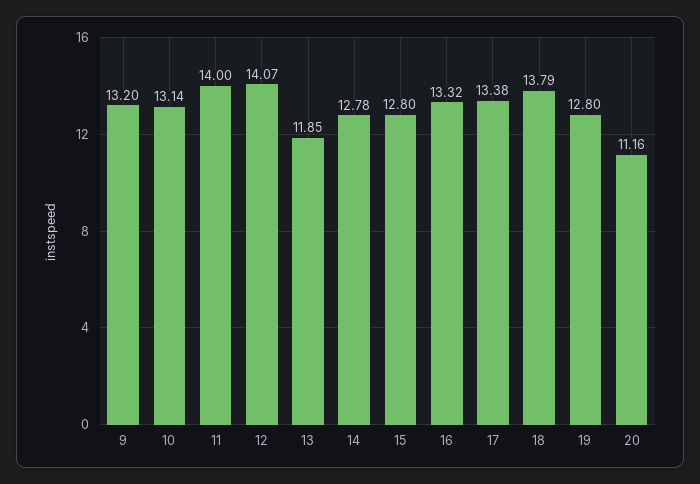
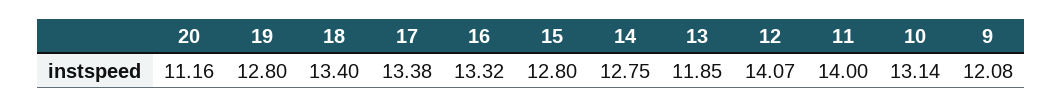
  {
-   "9": 13.2,
+   "9": 12.08,
    "10": 13.14,
    "11": 14,
    "12": 14.07,
    "13": 11.85,
-   "14": 12.78,
+   "14": 12.75,
    "15": 12.8,
    "16": 13.32,
    "17": 13.38,
-   "18": 13.79,
+   "18": 13.4,
    "19": 12.8,
    "20": 11.16
  }

